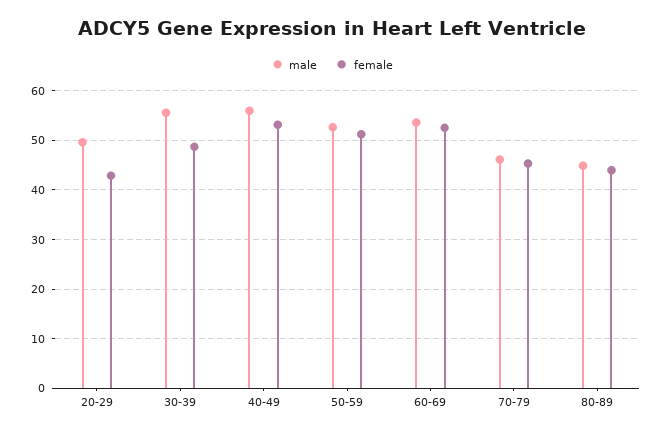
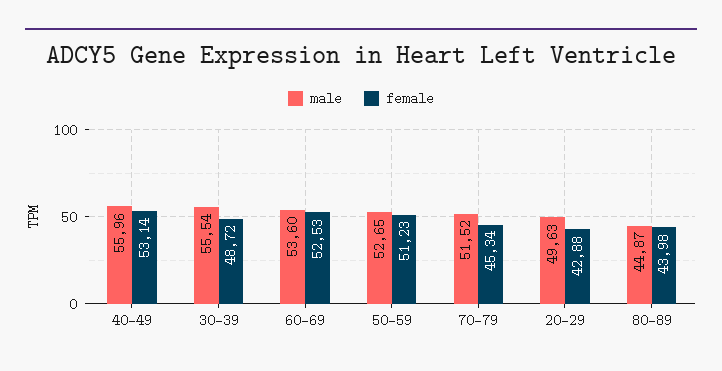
  {
    "male": {
      "20-29": 49.63,
      "30-39": 55.54,
      "40-49": 55.96,
      "50-59": 52.65,
      "60-69": 53.6,
-     "70-79": 46,
+     "70-79": 51.52,
      "80-89": 44.87
    },
    "female": {
      "20-29": 42.88,
      "30-39": 48.72,
      "40-49": 53.14,
      "50-59": 51.23,
      "60-69": 52.53,
      "70-79": 45.34,
      "80-89": 43.98
    }
  }

